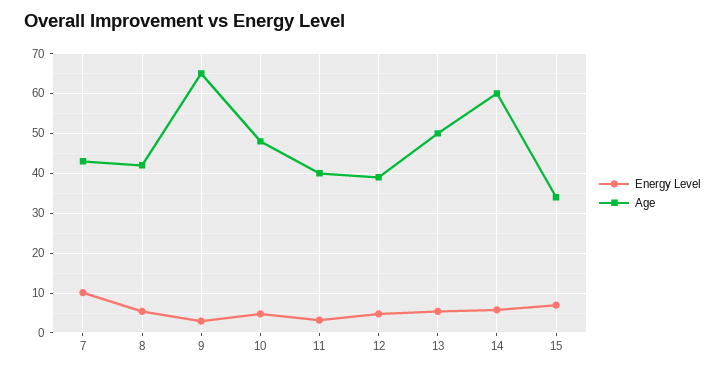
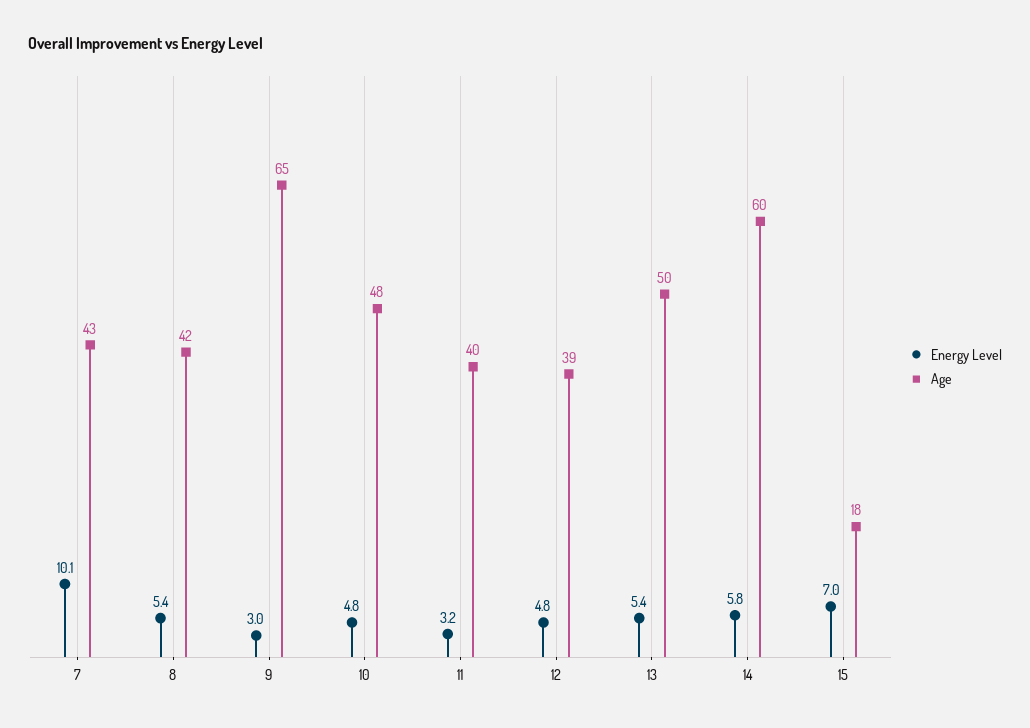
  {
    "Energy Level": {
      "7": 10.1,
      "8": 5.4,
      "9": 3,
      "10": 4.8,
      "11": 3.2,
      "12": 4.8,
      "13": 5.4,
      "14": 5.8,
      "15": 7
    },
    "Age": {
      "7": 43,
      "8": 42,
      "9": 65,
      "10": 48,
      "11": 40,
      "12": 39,
      "13": 50,
      "14": 60,
-     "15": 34
+     "15": 18
    }
  }

